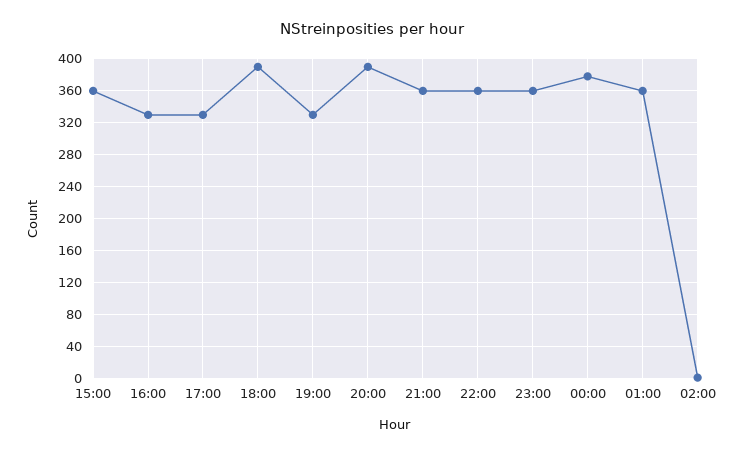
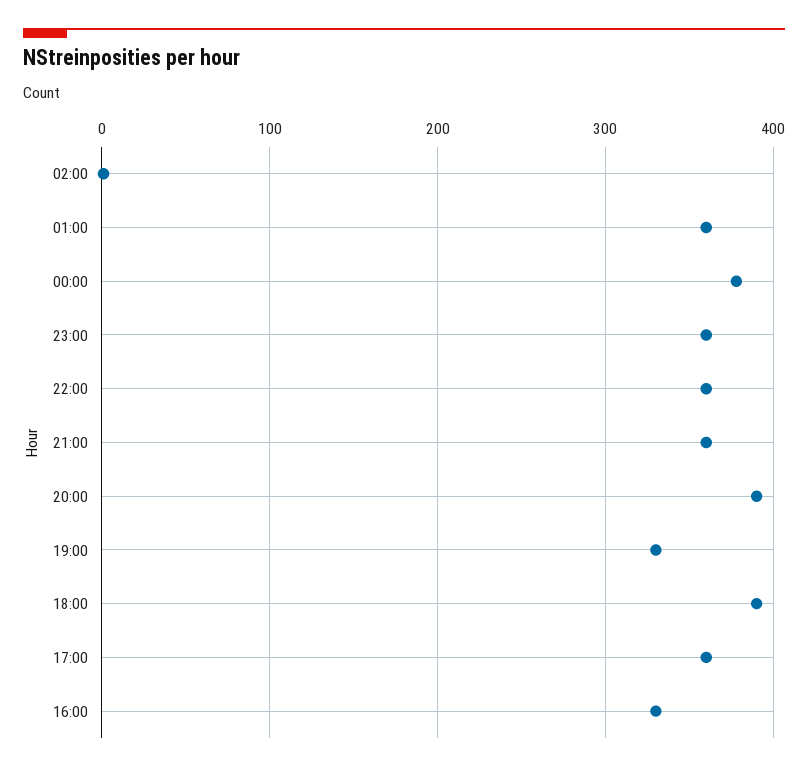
  {
-   "15:00": 360,
    "16:00": 330,
-   "17:00": 330,
+   "17:00": 360,
    "18:00": 390,
    "19:00": 330,
    "20:00": 390,
    "21:00": 360,
    "22:00": 360,
    "23:00": 360,
    "00:00": 380,
    "01:00": 360,
    "02:00": 0
  }

